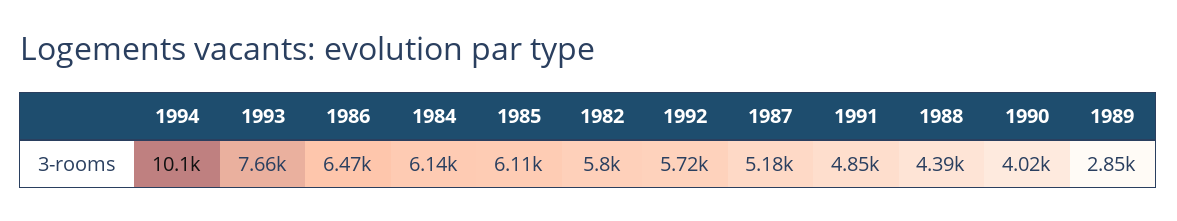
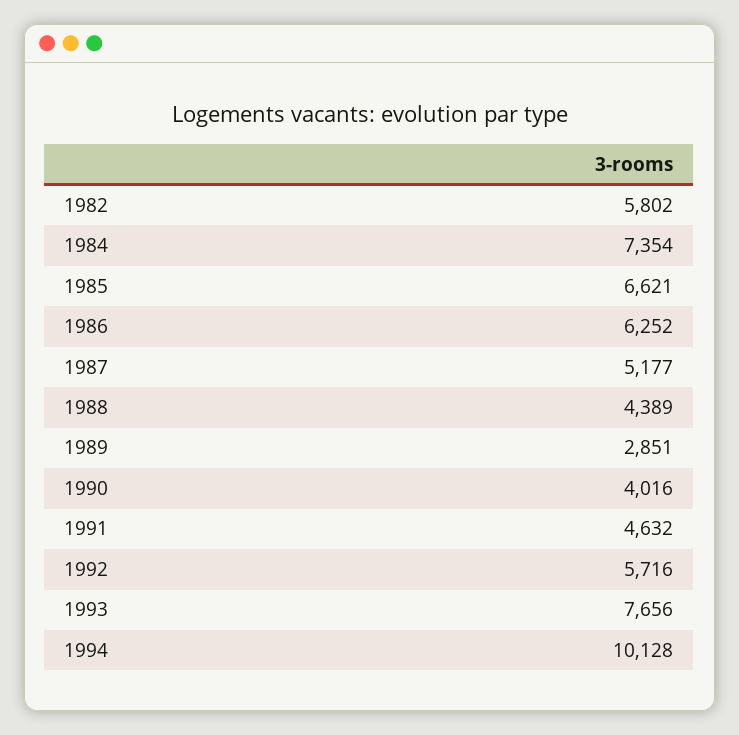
  {
    "1994": 10128,
    "1993": 7656,
-   "1986": 6470,
+   "1986": 6252,
-   "1984": 6140,
+   "1984": 7354,
-   "1985": 6110,
+   "1985": 6621,
    "1982": 5802,
    "1992": 5716,
    "1987": 5177,
-   "1991": 4850,
+   "1991": 4632,
    "1988": 4389,
    "1990": 4016,
    "1989": 2851
  }

